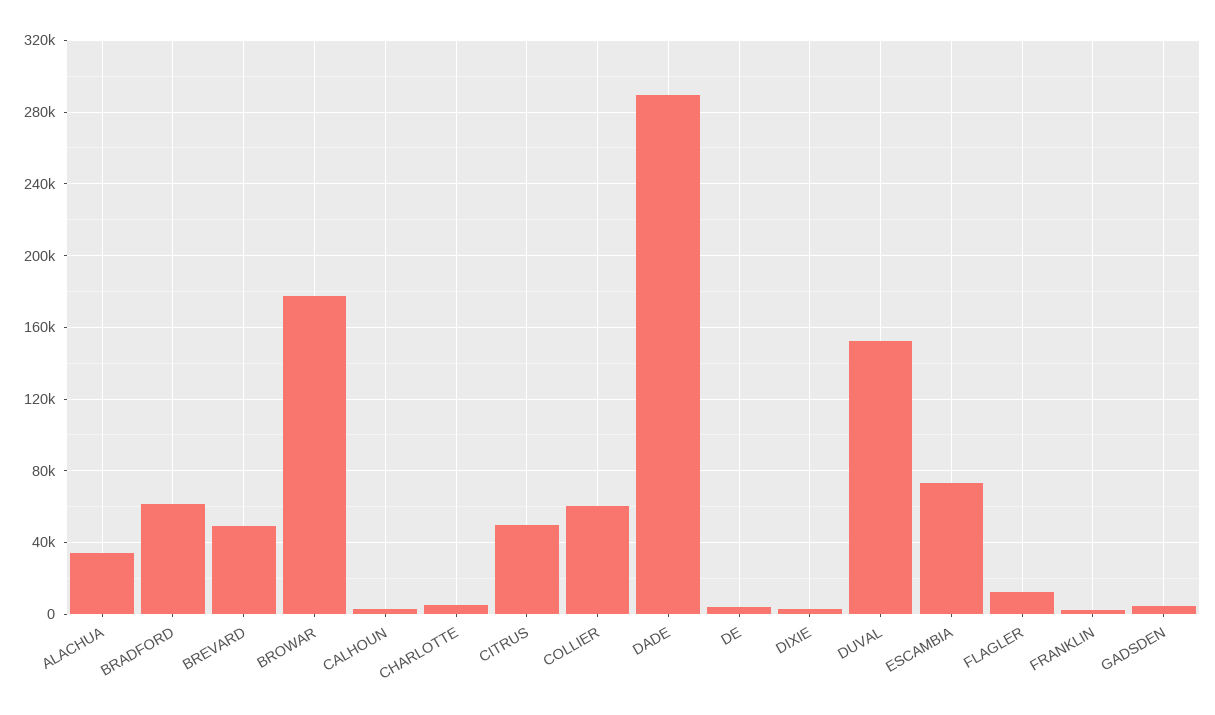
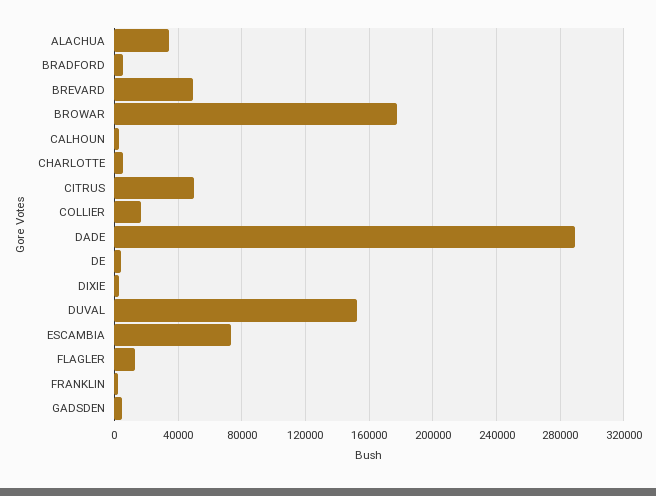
  {
    "ALACHUA": 35000,
-   "BRADFORD": 60000,
+   "BRADFORD": 5000,
    "BREVARD": 50000,
    "BROWAR": 175000,
    "CALHOUN": 5000,
    "CHARLOTTE": 5000,
    "CITRUS": 50000,
-   "COLLIER": 60000,
+   "COLLIER": 15000,
    "DADE": 290000,
    "DE": 5000,
    "DIXIE": 5000,
    "DUVAL": 150000,
    "ESCAMBIA": 75000,
    "FLAGLER": 15000,
    "FRANKLIN": 0,
    "GADSDEN": 5000
  }

